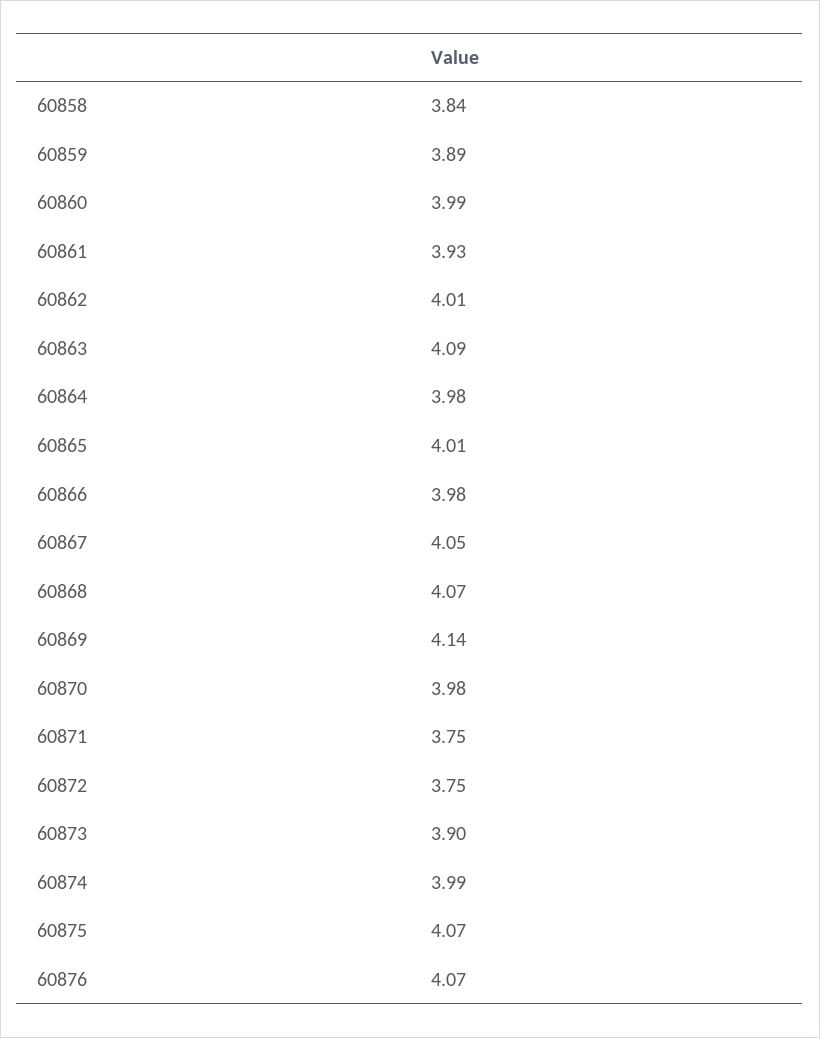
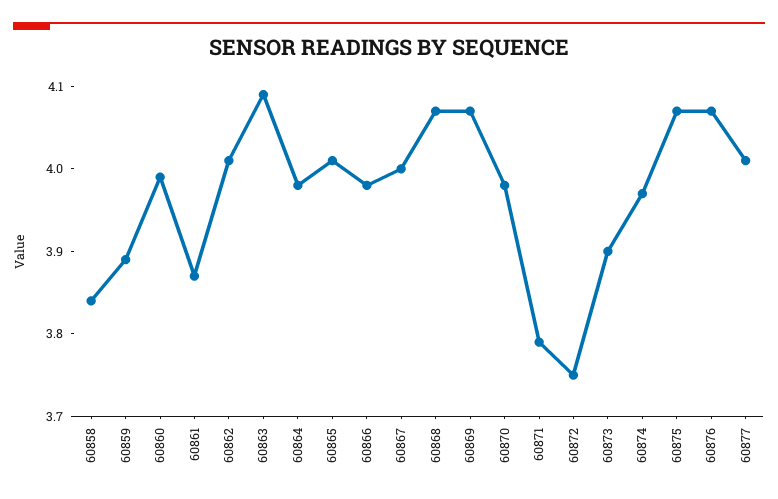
  {
    "60858": 3.84,
    "60859": 3.89,
    "60860": 3.99,
-   "60861": 3.93,
+   "60861": 3.87,
    "60862": 4.01,
    "60863": 4.09,
    "60864": 3.98,
    "60865": 4.01,
    "60866": 3.98,
-   "60867": 4.05,
+   "60867": 4,
    "60868": 4.07,
-   "60869": 4.14,
+   "60869": 4.07,
    "60870": 3.98,
-   "60871": 3.75,
+   "60871": 3.79,
    "60872": 3.75,
    "60873": 3.9,
-   "60874": 3.99,
+   "60874": 3.97,
    "60875": 4.07,
-   "60876": 4.07
+   "60876": 4.07,
+   "60877": 4.01
  }

